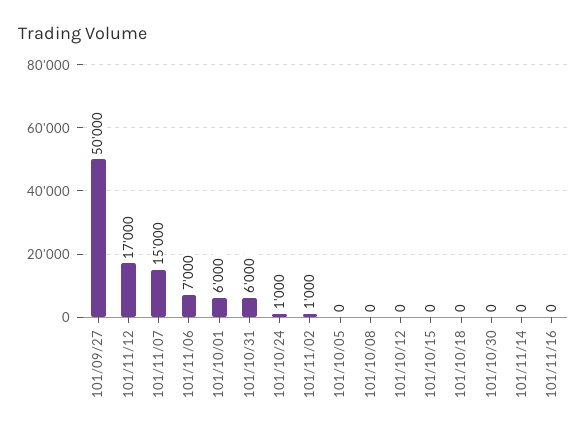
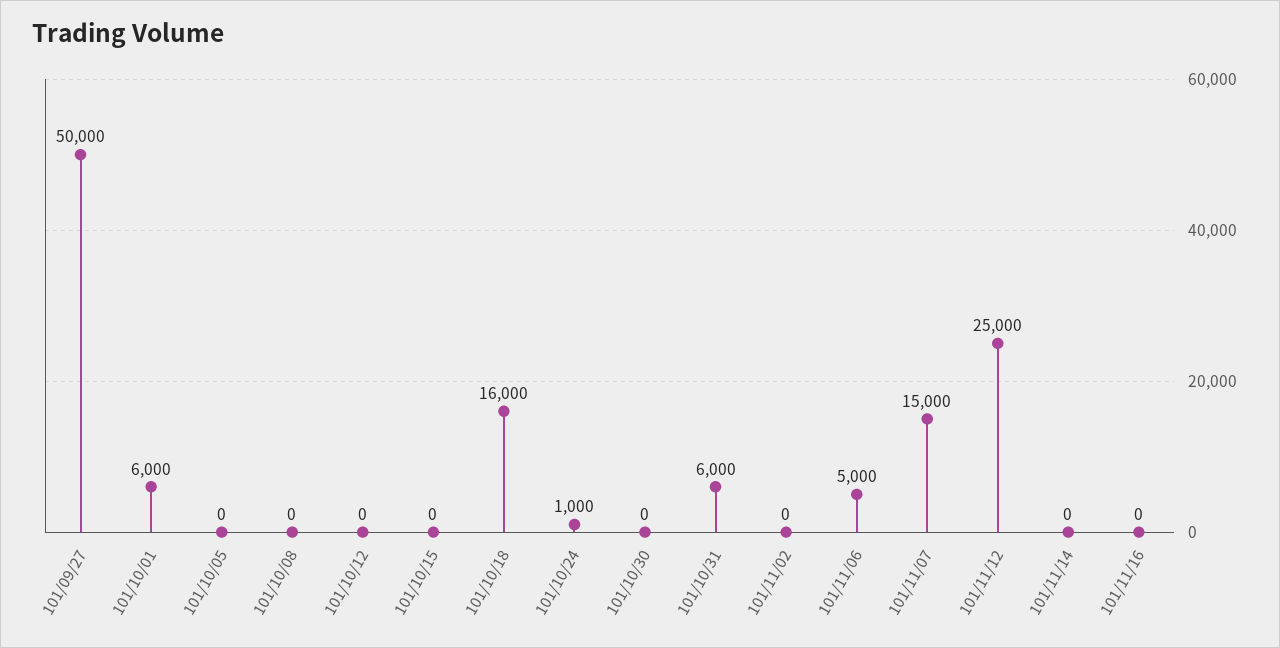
  {
    "101/09/27": 50000,
-   "101/11/12": 17000,
+   "101/11/12": 25000,
    "101/11/07": 15000,
-   "101/11/06": 7000,
+   "101/11/06": 5000,
    "101/10/01": 6000,
    "101/10/31": 6000,
    "101/10/24": 1000,
-   "101/11/02": 1000,
+   "101/11/02": 0,
    "101/10/05": 0,
    "101/10/08": 0,
    "101/10/12": 0,
    "101/10/15": 0,
-   "101/10/18": 0,
+   "101/10/18": 16000,
    "101/10/30": 0,
    "101/11/14": 0,
    "101/11/16": 0
  }

